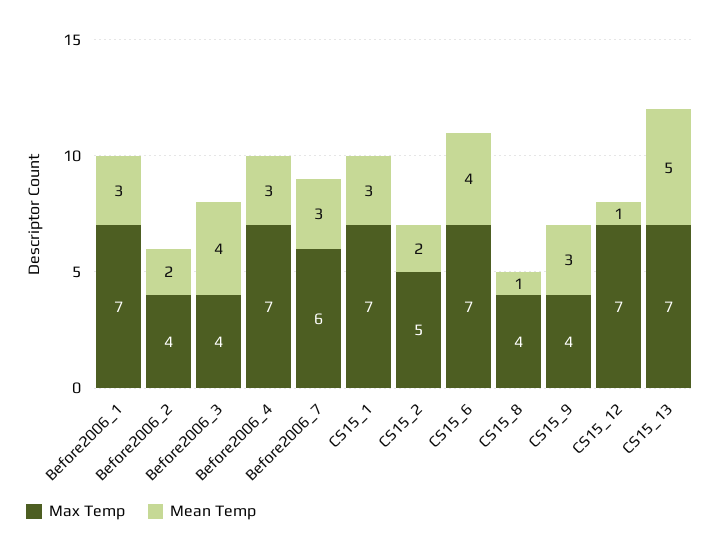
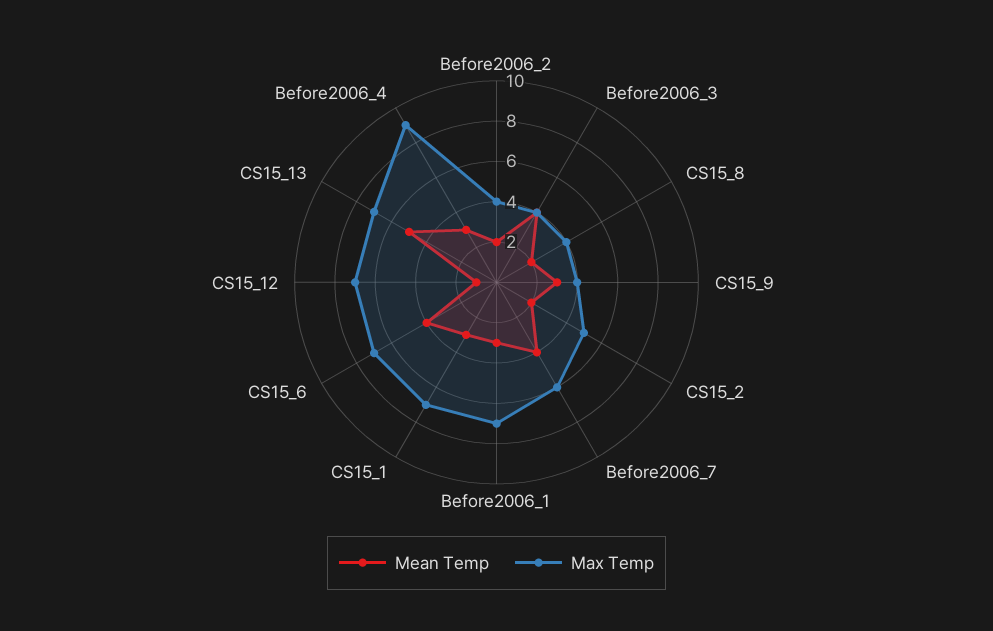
  {
    "Max Temp": {
      "Before2006_1": 7,
      "Before2006_2": 4,
      "Before2006_3": 4,
-     "Before2006_4": 7,
+     "Before2006_4": 9,
      "Before2006_7": 6,
      "CS15_1": 7,
      "CS15_2": 5,
      "CS15_6": 7,
      "CS15_8": 4,
      "CS15_9": 4,
      "CS15_12": 7,
      "CS15_13": 7
    },
    "Mean Temp": {
      "Before2006_1": 3,
      "Before2006_2": 2,
      "Before2006_3": 4,
      "Before2006_4": 3,
-     "Before2006_7": 3,
+     "Before2006_7": 4,
      "CS15_1": 3,
      "CS15_2": 2,
      "CS15_6": 4,
-     "CS15_8": 1,
+     "CS15_8": 2,
      "CS15_9": 3,
      "CS15_12": 1,
      "CS15_13": 5
    }
  }

